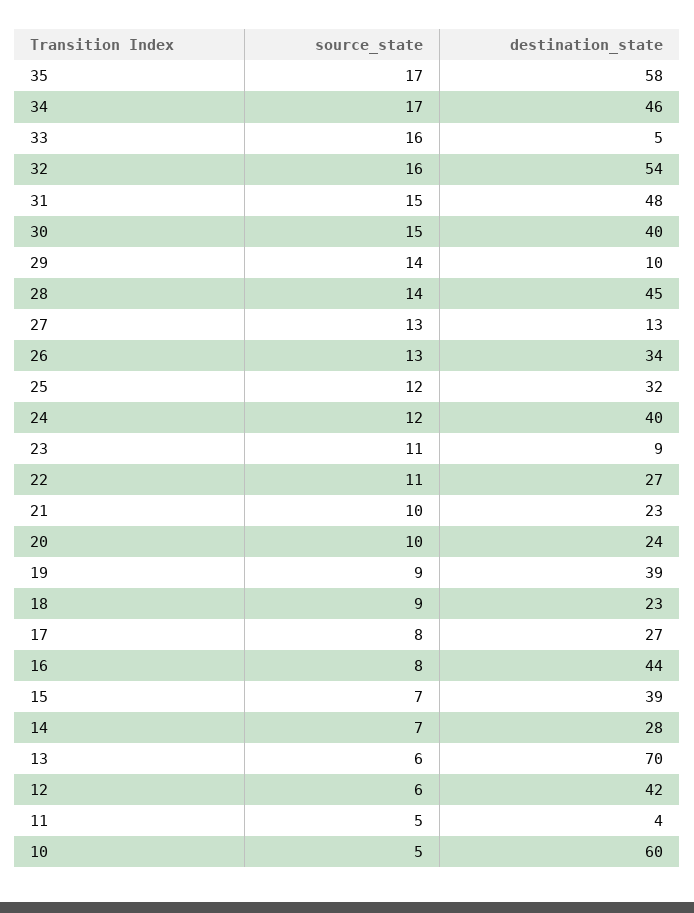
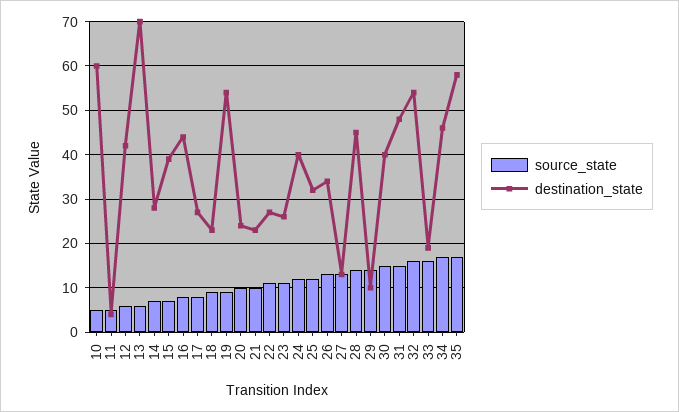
  {
    "source_state": {
      "35": 17,
      "34": 17,
      "33": 16,
      "32": 16,
      "31": 15,
      "30": 15,
      "29": 14,
      "28": 14,
      "27": 13,
      "26": 13,
      "25": 12,
      "24": 12,
      "23": 11,
      "22": 11,
      "21": 10,
      "20": 10,
      "19": 9,
      "18": 9,
      "17": 8,
      "16": 8,
      "15": 7,
      "14": 7,
      "13": 6,
      "12": 6,
      "11": 5,
      "10": 5
    },
    "destination_state": {
      "35": 58,
      "34": 46,
-     "33": 5,
+     "33": 20,
      "32": 54,
      "31": 48,
      "30": 40,
      "29": 10,
      "28": 45,
      "27": 13,
      "26": 34,
      "25": 32,
      "24": 40,
-     "23": 9,
+     "23": 25,
      "22": 27,
      "21": 23,
      "20": 24,
-     "19": 39,
+     "19": 55,
      "18": 23,
      "17": 27,
      "16": 44,
      "15": 39,
      "14": 28,
      "13": 70,
      "12": 42,
      "11": 4,
      "10": 60
    }
  }

